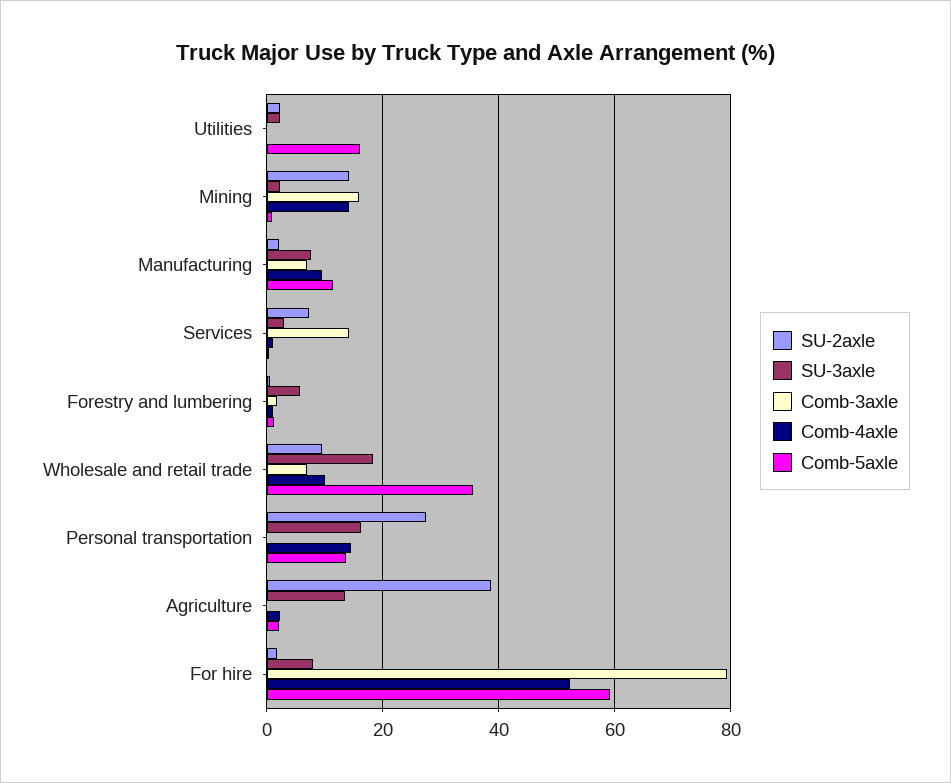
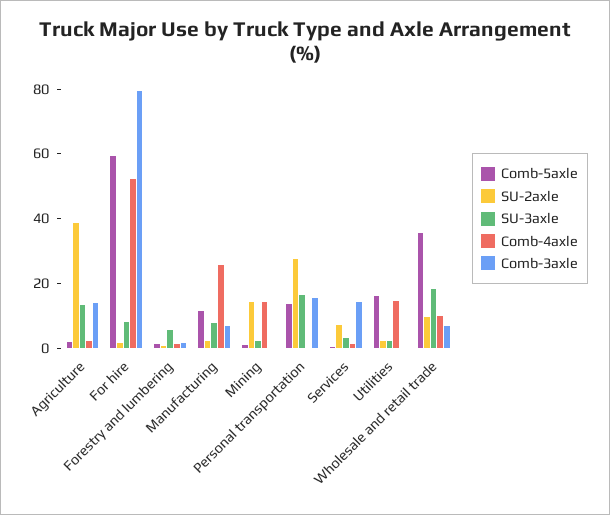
  {
    "SU-2axle": {
      "Utilities": 2,
      "Mining": 14,
      "Manufacturing": 2,
      "Services": 8,
      "Forestry and lumbering": 0,
      "Wholesale and retail trade": 10,
      "Personal transportation": 28,
      "Agriculture": 38,
      "For hire": 2
    },
    "SU-3axle": {
      "Utilities": 2,
      "Mining": 2,
      "Manufacturing": 8,
      "Services": 4,
      "Forestry and lumbering": 6,
      "Wholesale and retail trade": 18,
      "Personal transportation": 16,
      "Agriculture": 14,
      "For hire": 8
    },
    "Comb-3axle": {
      "Utilities": 0,
-     "Mining": 16,
+     "Mining": 0,
      "Manufacturing": 6,
      "Services": 14,
      "Forestry and lumbering": 2,
      "Wholesale and retail trade": 6,
-     "Personal transportation": 0,
+     "Personal transportation": 15,
-     "Agriculture": 0,
+     "Agriculture": 15,
      "For hire": 80
    },
    "Comb-4axle": {
-     "Utilities": 0,
+     "Utilities": 15,
      "Mining": 14,
-     "Manufacturing": 10,
+     "Manufacturing": 25,
      "Services": 2,
      "Forestry and lumbering": 2,
      "Wholesale and retail trade": 10,
-     "Personal transportation": 14,
+     "Personal transportation": 0,
      "Agriculture": 2,
      "For hire": 52
    },
    "Comb-5axle": {
      "Utilities": 16,
      "Mining": 0,
      "Manufacturing": 12,
      "Services": 0,
      "Forestry and lumbering": 2,
      "Wholesale and retail trade": 36,
      "Personal transportation": 14,
      "Agriculture": 2,
      "For hire": 60
    }
  }

